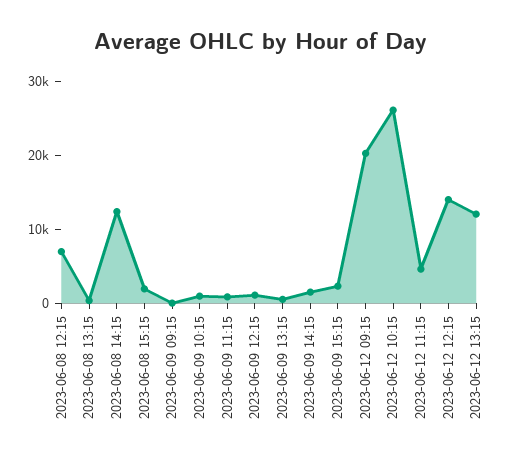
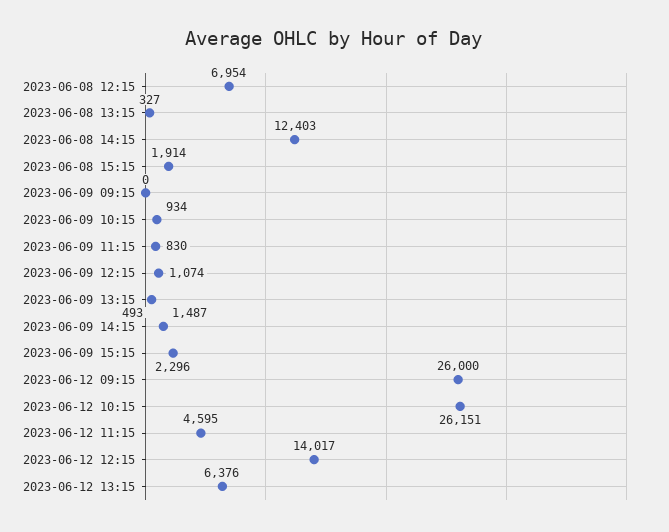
  {
    "2023-06-08 12:15": 6954,
    "2023-06-08 13:15": 327,
    "2023-06-08 14:15": 12403,
    "2023-06-08 15:15": 1914,
    "2023-06-09 09:15": 0,
    "2023-06-09 10:15": 934,
    "2023-06-09 11:15": 830,
    "2023-06-09 12:15": 1074,
    "2023-06-09 13:15": 493,
    "2023-06-09 14:15": 1487,
    "2023-06-09 15:15": 2296,
-   "2023-06-12 09:15": 20000,
+   "2023-06-12 09:15": 26000,
    "2023-06-12 10:15": 26151,
    "2023-06-12 11:15": 4595,
    "2023-06-12 12:15": 14017,
-   "2023-06-12 13:15": 12000
+   "2023-06-12 13:15": 6376
  }

